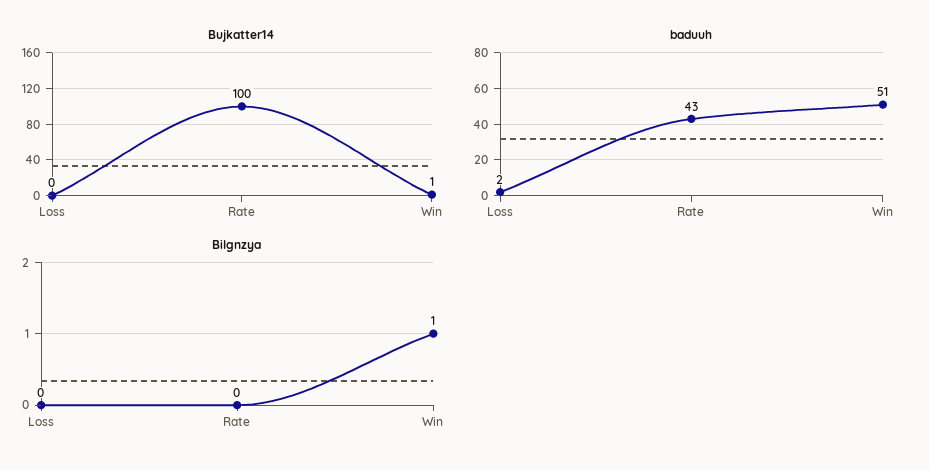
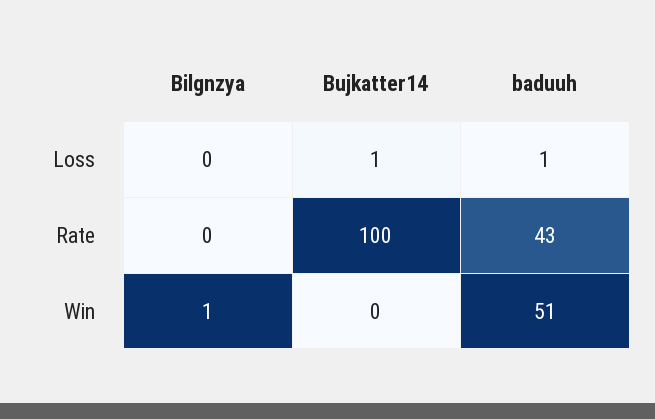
  {
    "Bujkatter14": {
-     "Loss": 0,
+     "Loss": 1,
      "Rate": 100,
-     "Win": 1
+     "Win": 0
    },
    "baduuh": {
-     "Loss": 2,
+     "Loss": 1,
      "Rate": 43,
      "Win": 51
    },
    "Bilgnzya": {
      "Loss": 0,
      "Rate": 0,
      "Win": 1
    }
  }

